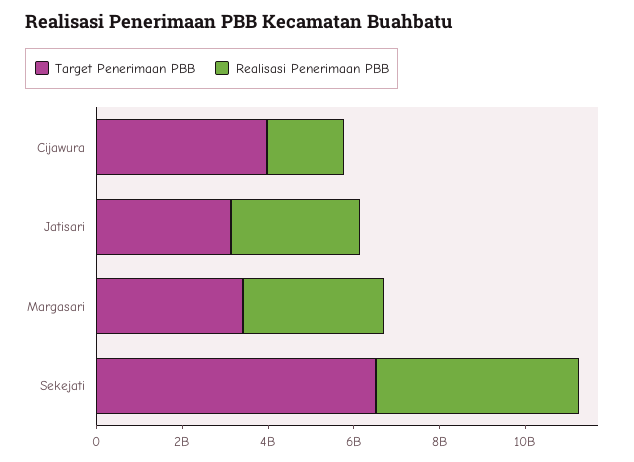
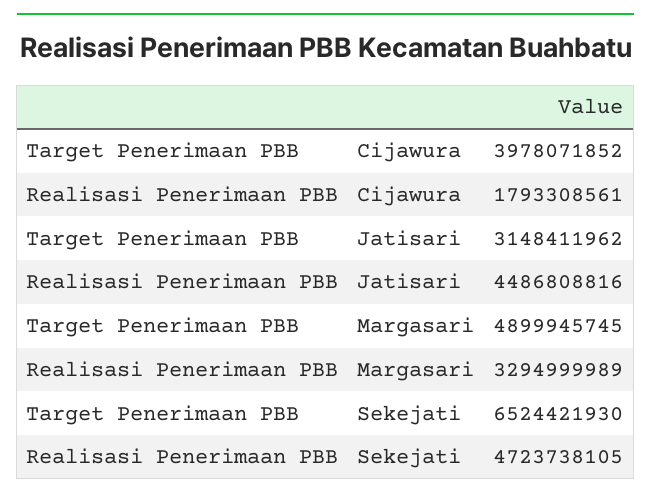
  {
    "Target Penerimaan PBB": {
      "Cijawura": 3978071852,
      "Jatisari": 3148411962,
-     "Margasari": 3500000000,
+     "Margasari": 4899945745,
      "Sekejati": 6524421930
    },
    "Realisasi Penerimaan PBB": {
      "Cijawura": 1793308561,
-     "Jatisari": 3000000000,
+     "Jatisari": 4486808816,
      "Margasari": 3294999989,
      "Sekejati": 4723738105
    }
  }

